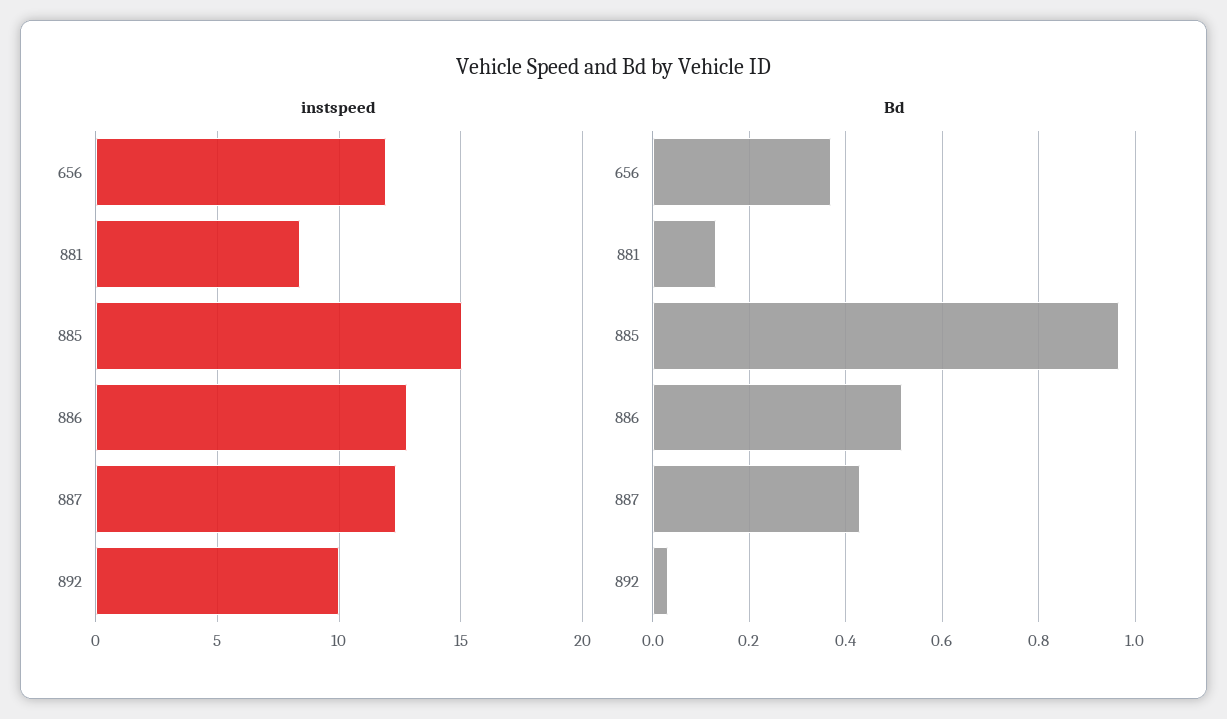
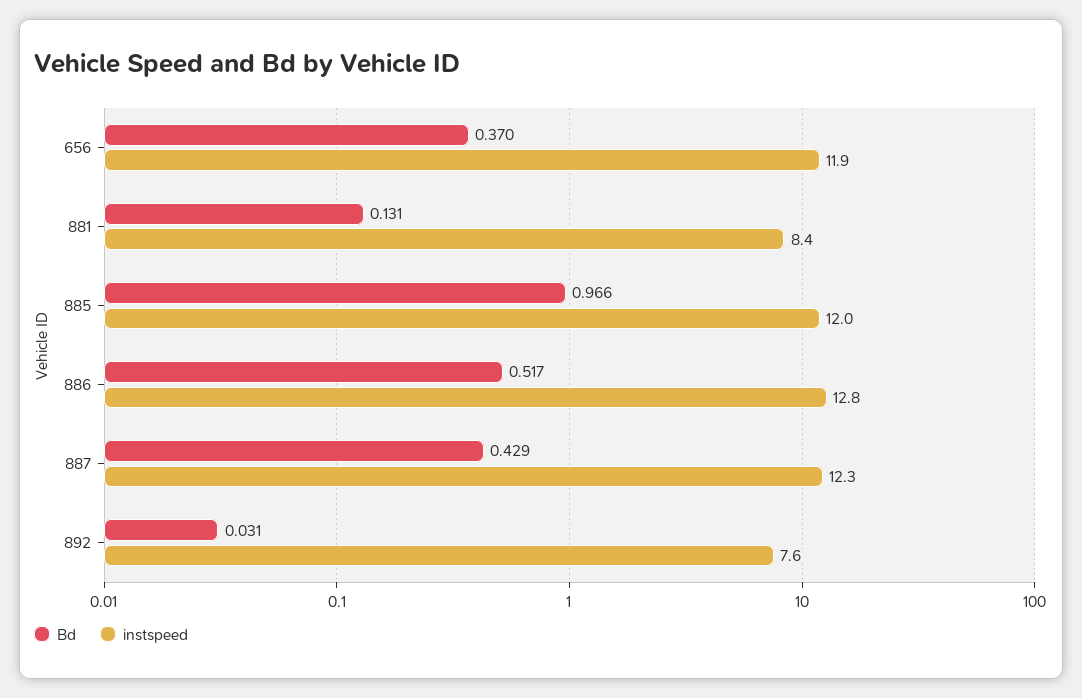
  {
    "instspeed": {
      "656": 11.9,
      "881": 8.4,
-     "885": 15,
+     "885": 12,
      "886": 12.8,
      "887": 12.3,
-     "892": 10
+     "892": 7.6
    },
    "Bd": {
      "656": 0.37,
      "881": 0.131,
      "885": 0.966,
      "886": 0.517,
      "887": 0.429,
      "892": 0.031
    }
  }

